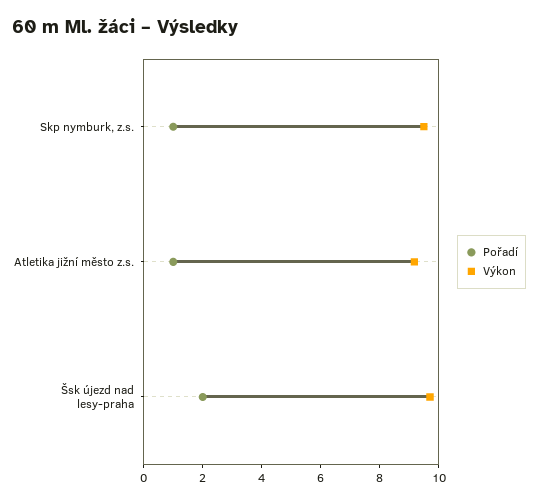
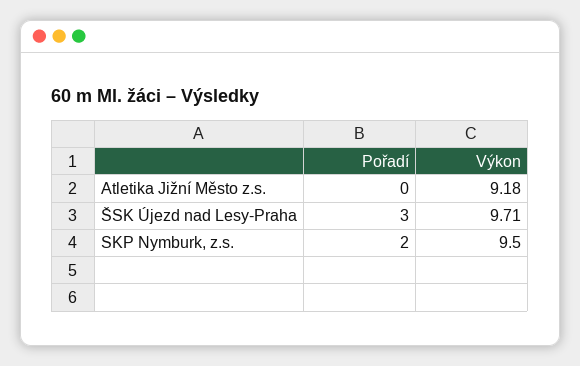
  {
    "Pořadí": {
-     "Skp nymburk, z.s.": 1,
+     "Skp nymburk, z.s.": 2,
-     "Atletika jižní město z.s.": 1,
+     "Atletika jižní město z.s.": 0,
-     "Šsk újezd nad lesy-praha": 2
+     "Šsk újezd nad lesy-praha": 3
    },
    "Výkon": {
      "Skp nymburk, z.s.": 9.5,
      "Atletika jižní město z.s.": 9.18,
      "Šsk újezd nad lesy-praha": 9.71
    }
  }

